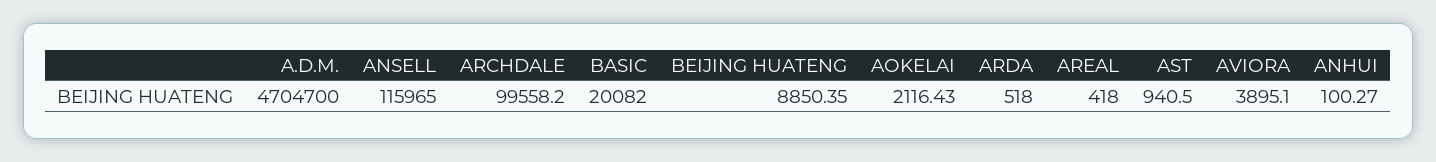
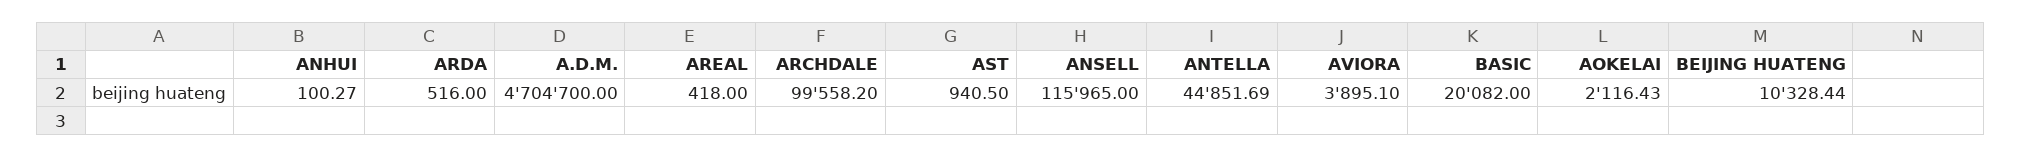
  {
    "A.D.M.": 4704700,
    "ANSELL": 115965,
    "ARCHDALE": 99558.2,
    "BASIC": 20082,
-   "BEIJING HUATENG": 8850.35,
+   "BEIJING HUATENG": 10328.44,
    "AOKELAI": 2116.43,
-   "ARDA": 518,
+   "ARDA": 516,
    "AREAL": 418,
    "AST": 940.5,
    "AVIORA": 3895.1,
-   "ANHUI": 100.27
+   "ANHUI": 100.27,
+   "ANTELLA": 44851.69
  }

